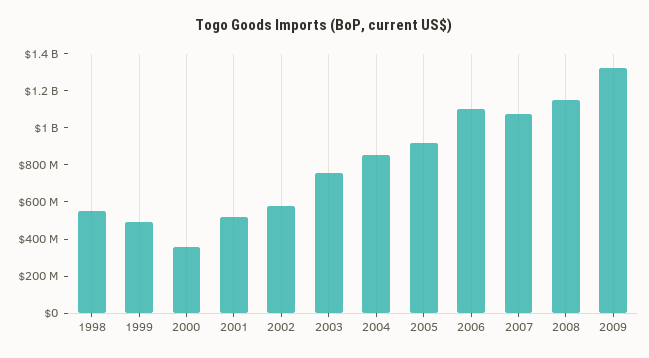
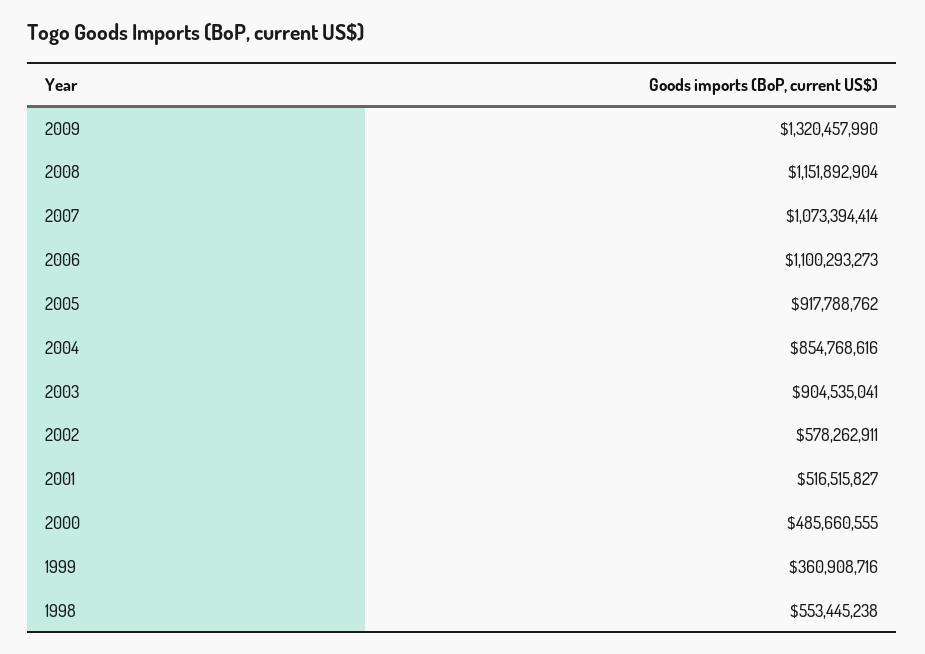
  {
    "1998": 553445238,
-   "1999": 500000000,
+   "1999": 360908716,
-   "2000": 350000000,
+   "2000": 485660555,
    "2001": 516515827,
    "2002": 578262911,
-   "2003": 750000000,
+   "2003": 904535041,
    "2004": 854768616,
    "2005": 917788762,
    "2006": 1100293273,
    "2007": 1073394414,
    "2008": 1151892904,
    "2009": 1320457990
  }

